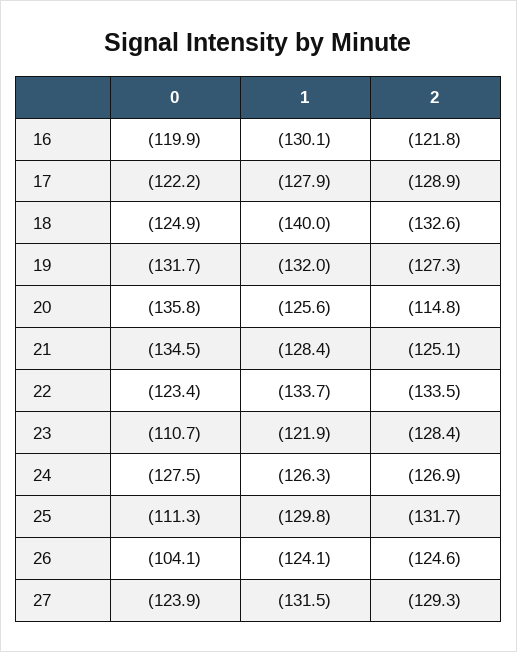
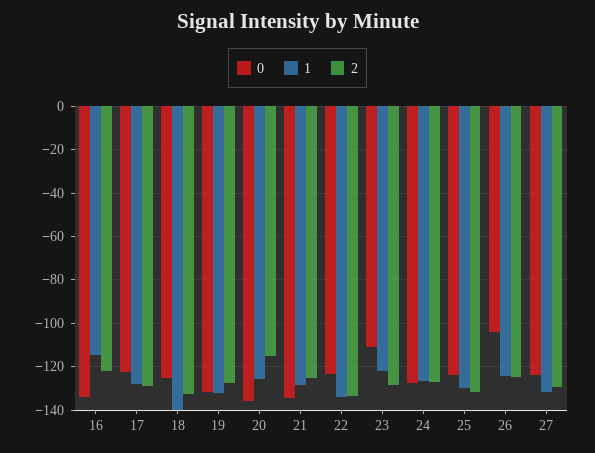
  {
    "0": {
-     "16": -119.9,
+     "16": -135,
      "17": -122.2,
      "18": -124.9,
      "19": -131.7,
      "20": -135.8,
      "21": -134.5,
      "22": -123.4,
      "23": -110.7,
      "24": -127.5,
-     "25": -111.3,
+     "25": -125,
      "26": -104.1,
      "27": -123.9
    },
    "1": {
-     "16": -130.1,
+     "16": -115,
      "17": -127.9,
      "18": -140,
      "19": -132,
      "20": -125.6,
      "21": -128.4,
      "22": -133.7,
      "23": -121.9,
      "24": -126.3,
      "25": -129.8,
      "26": -124.1,
      "27": -131.5
    },
    "2": {
      "16": -121.8,
      "17": -128.9,
      "18": -132.6,
      "19": -127.3,
      "20": -114.8,
      "21": -125.1,
      "22": -133.5,
      "23": -128.4,
      "24": -126.9,
      "25": -131.7,
      "26": -124.6,
      "27": -129.3
    }
  }

